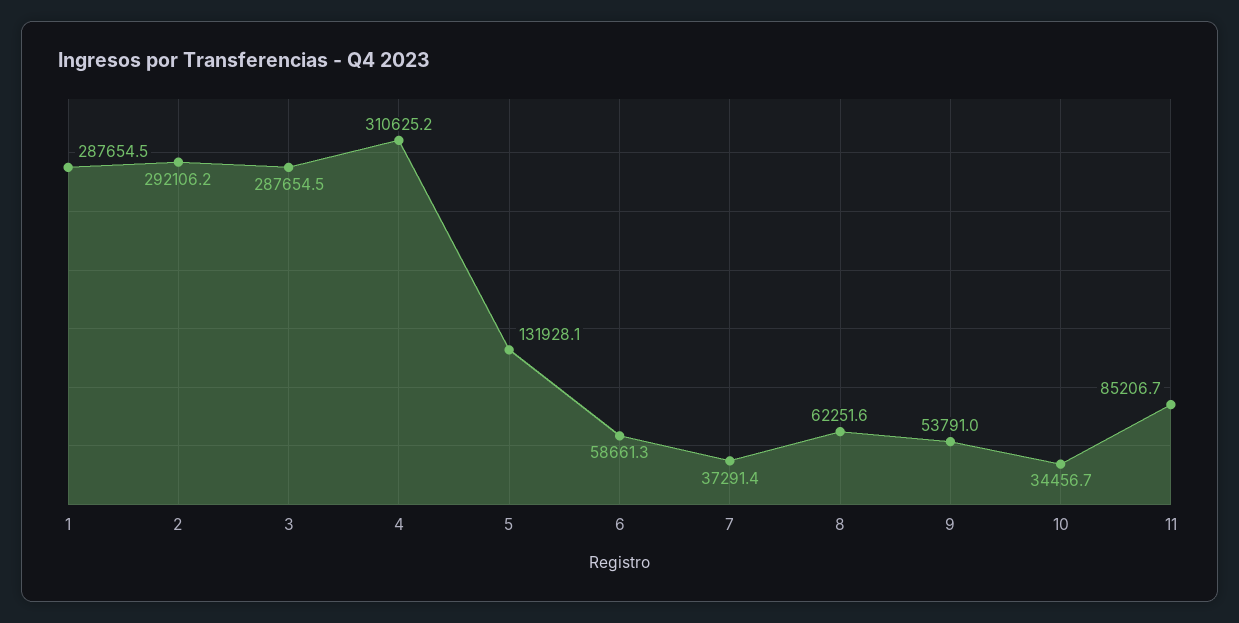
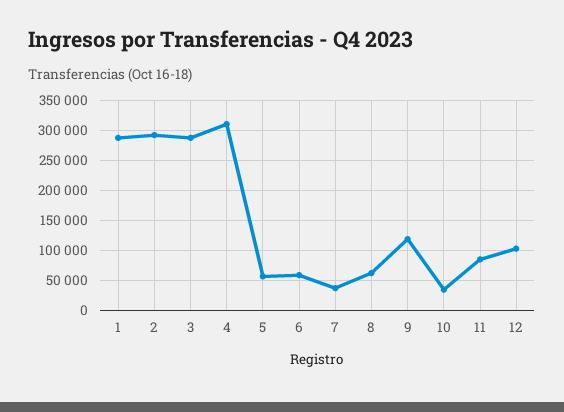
  {
    "1": 287654.5,
    "2": 292106.2,
    "3": 287654.5,
    "4": 310625.2,
-   "5": 131928.1,
+   "5": 50000,
    "6": 58661.3,
    "7": 37291.4,
    "8": 62251.6,
-   "9": 53791,
+   "9": 125000,
    "10": 34456.7,
-   "11": 85206.7
+   "11": 85206.7,
+   "12": 100000
  }

